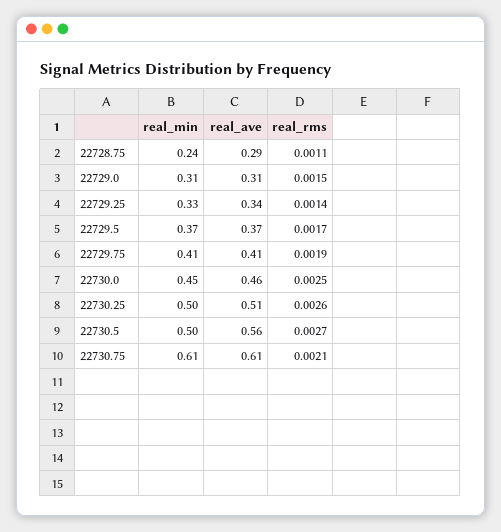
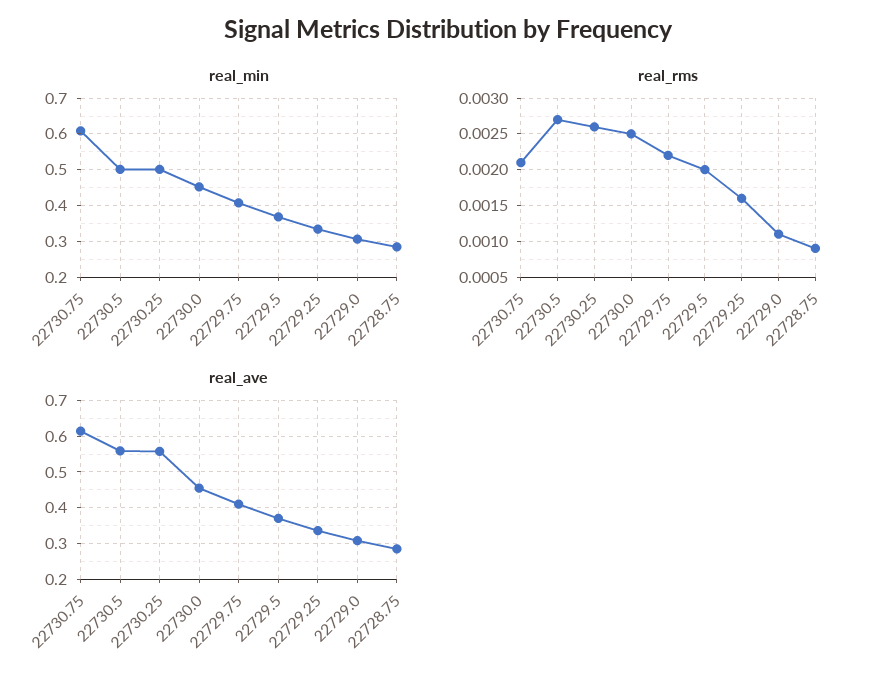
  {
    "real_min": {
-     "22728.75": 0.24,
+     "22728.75": 0.28,
      "22729.0": 0.31,
      "22729.25": 0.33,
      "22729.5": 0.37,
      "22729.75": 0.41,
      "22730.0": 0.45,
      "22730.25": 0.5,
      "22730.5": 0.5,
      "22730.75": 0.61
    },
    "real_ave": {
      "22728.75": 0.29,
      "22729.0": 0.31,
      "22729.25": 0.34,
      "22729.5": 0.37,
      "22729.75": 0.41,
      "22730.0": 0.46,
-     "22730.25": 0.51,
+     "22730.25": 0.56,
      "22730.5": 0.56,
      "22730.75": 0.61
    },
    "real_rms": {
-     "22728.75": 0.0011,
+     "22728.75": 0.0009,
-     "22729.0": 0.0015,
+     "22729.0": 0.0011,
-     "22729.25": 0.0014,
+     "22729.25": 0.0016,
-     "22729.5": 0.0017,
+     "22729.5": 0.002,
-     "22729.75": 0.0019,
+     "22729.75": 0.0022,
      "22730.0": 0.0025,
      "22730.25": 0.0026,
      "22730.5": 0.0027,
      "22730.75": 0.0021
    }
  }

